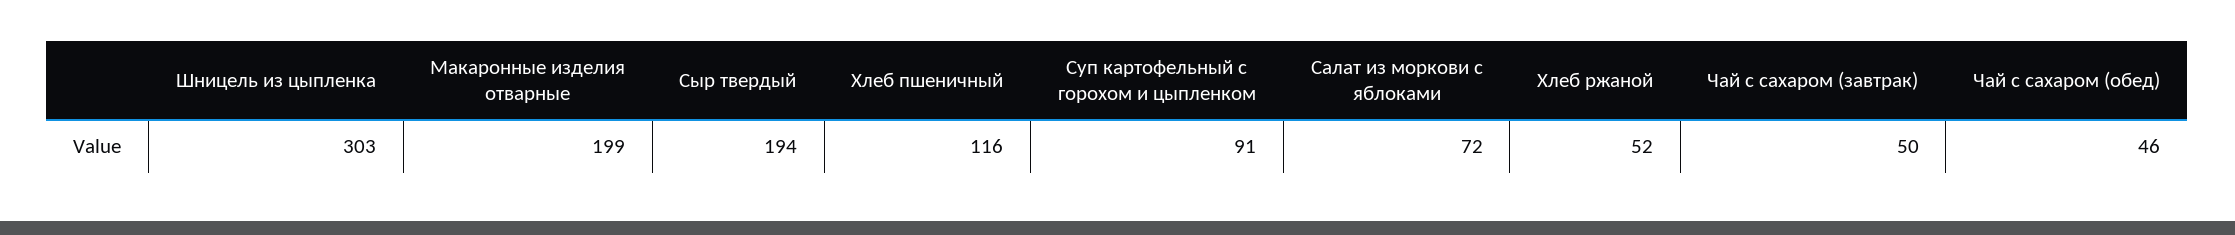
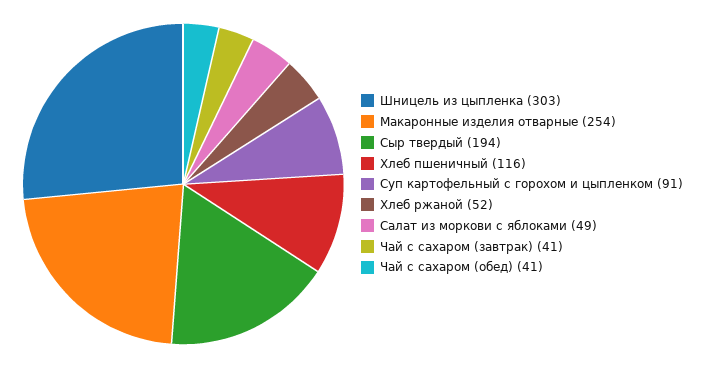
  {
    "Шницель из цыпленка": 303,
-   "Макаронные изделия отварные": 199,
+   "Макаронные изделия отварные": 254,
    "Сыр твердый": 194,
    "Хлеб пшеничный": 116,
    "Суп картофельный с горохом и цыпленком": 91,
-   "Салат из моркови с яблоками": 72,
+   "Салат из моркови с яблоками": 49,
    "Хлеб ржаной": 52,
-   "Чай с сахаром (завтрак)": 50,
+   "Чай с сахаром (завтрак)": 41,
-   "Чай с сахаром (обед)": 46
+   "Чай с сахаром (обед)": 41
  }

